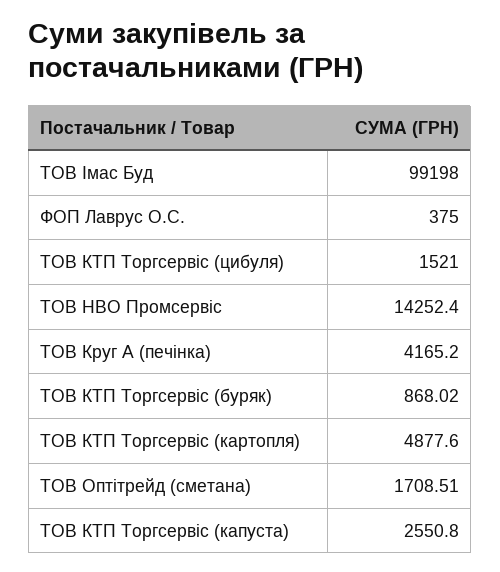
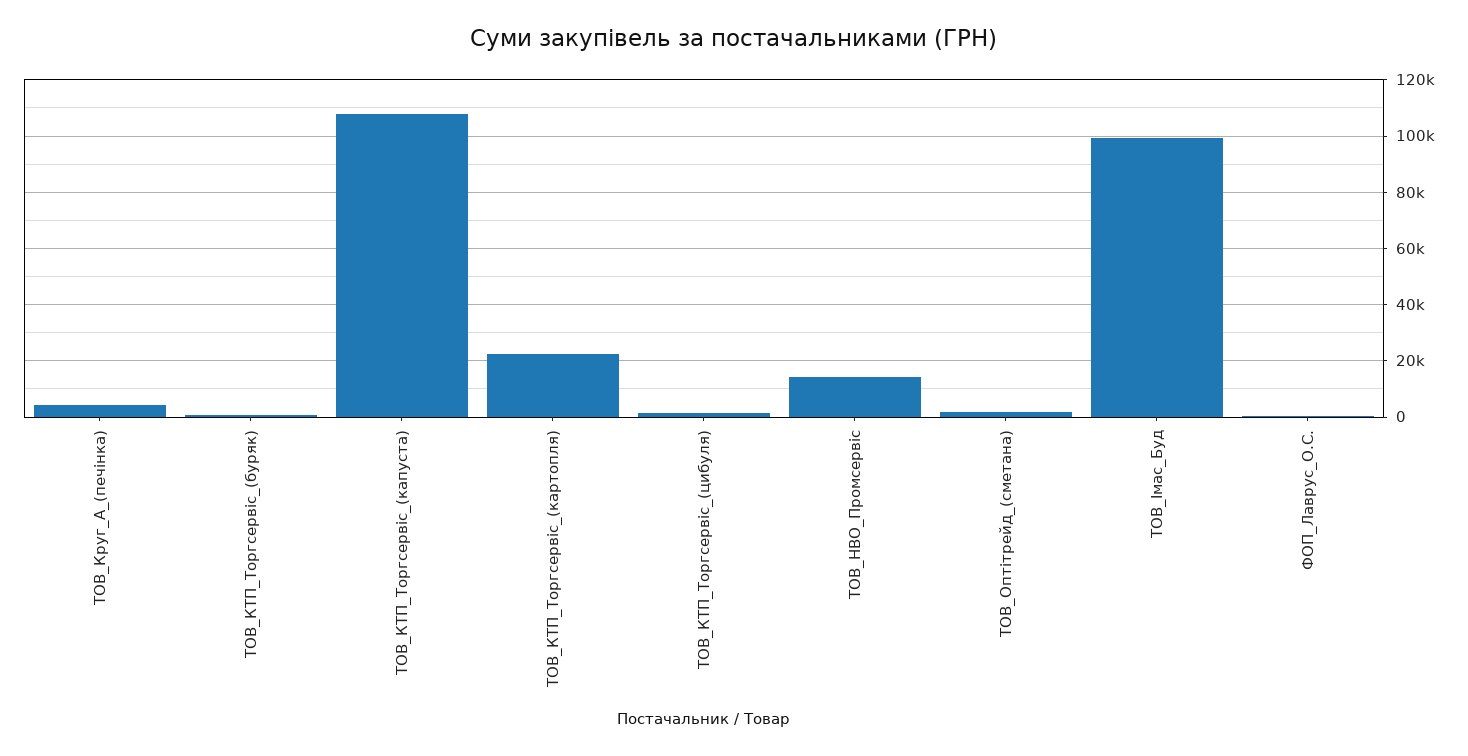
  {
    "ТОВ Імас Буд": 99198,
    "ФОП Лаврус О.С.": 375,
    "ТОВ КТП Торгсервіс (цибуля)": 1521,
    "ТОВ НВО Промсервіс": 14252.4,
    "ТОВ Круг А (печінка)": 4165.2,
    "ТОВ КТП Торгсервіс (буряк)": 868.02,
-   "ТОВ КТП Торгсервіс (картопля)": 4877.6,
+   "ТОВ КТП Торгсервіс (картопля)": 22500,
    "ТОВ Оптітрейд (сметана)": 1708.51,
-   "ТОВ КТП Торгсервіс (капуста)": 2550.8
+   "ТОВ КТП Торгсервіс (капуста)": 107500
  }

